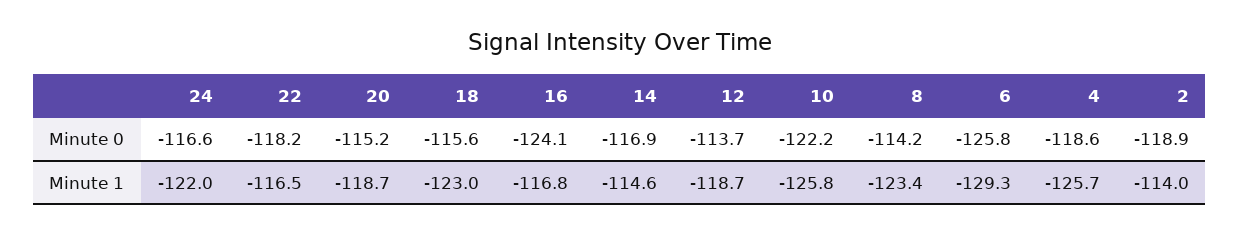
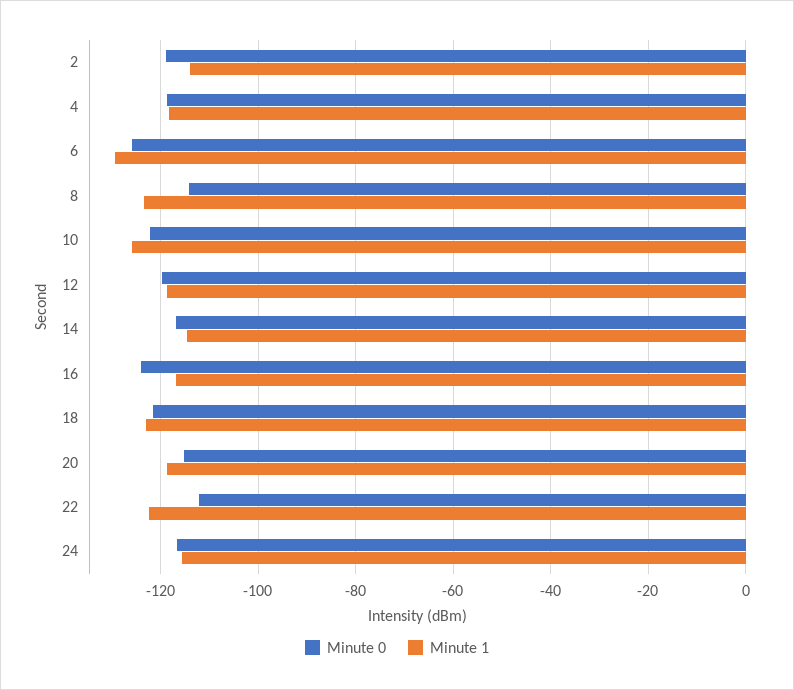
  {
    "Minute 0": {
      "24": -116.6,
-     "22": -118.2,
+     "22": -112,
      "20": -115.2,
-     "18": -115.6,
+     "18": -122,
      "16": -124.1,
      "14": -116.9,
-     "12": -113.7,
+     "12": -120,
      "10": -122.2,
      "8": -114.2,
      "6": -125.8,
      "4": -118.6,
      "2": -118.9
    },
    "Minute 1": {
-     "24": -122,
+     "24": -116,
-     "22": -116.5,
+     "22": -122,
      "20": -118.7,
      "18": -123,
      "16": -116.8,
      "14": -114.6,
      "12": -118.7,
      "10": -125.8,
      "8": -123.4,
      "6": -129.3,
-     "4": -125.7,
+     "4": -118,
      "2": -114
    }
  }

